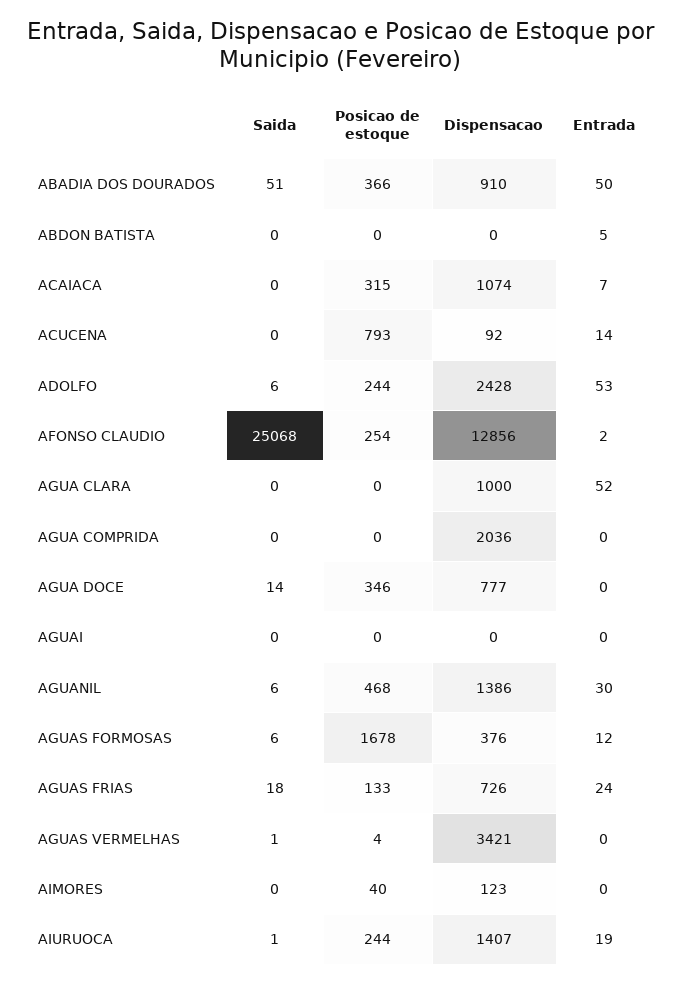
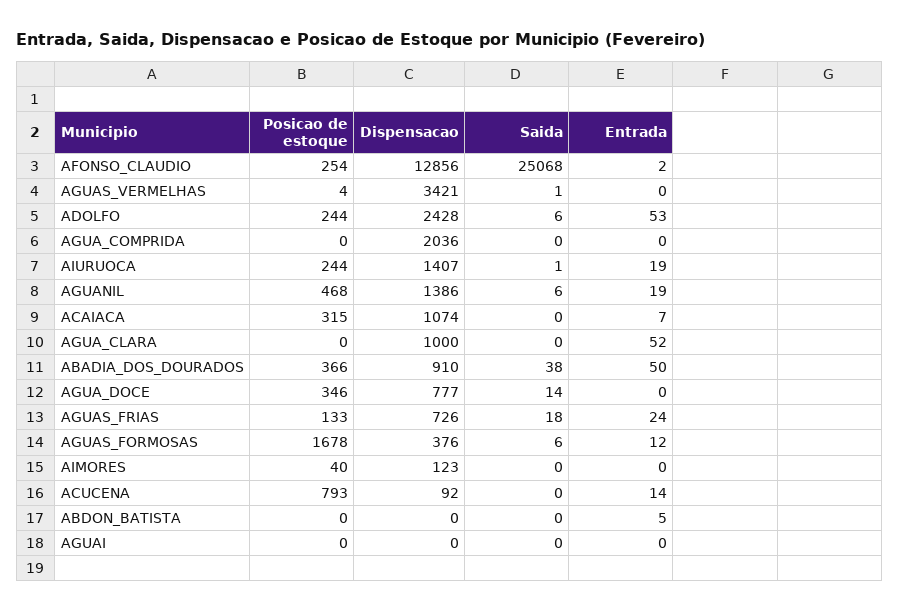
  {
    "Saida": {
-     "ABADIA DOS DOURADOS": 51,
+     "ABADIA DOS DOURADOS": 38,
      "ABDON BATISTA": 0,
      "ACAIACA": 0,
      "ACUCENA": 0,
      "ADOLFO": 6,
      "AFONSO CLAUDIO": 25068,
      "AGUA CLARA": 0,
      "AGUA COMPRIDA": 0,
      "AGUA DOCE": 14,
      "AGUAI": 0,
      "AGUANIL": 6,
      "AGUAS FORMOSAS": 6,
      "AGUAS FRIAS": 18,
      "AGUAS VERMELHAS": 1,
      "AIMORES": 0,
      "AIURUOCA": 1
    },
    "Posicao de estoque": {
      "ABADIA DOS DOURADOS": 366,
      "ABDON BATISTA": 0,
      "ACAIACA": 315,
      "ACUCENA": 793,
      "ADOLFO": 244,
      "AFONSO CLAUDIO": 254,
      "AGUA CLARA": 0,
      "AGUA COMPRIDA": 0,
      "AGUA DOCE": 346,
      "AGUAI": 0,
      "AGUANIL": 468,
      "AGUAS FORMOSAS": 1678,
      "AGUAS FRIAS": 133,
      "AGUAS VERMELHAS": 4,
      "AIMORES": 40,
      "AIURUOCA": 244
    },
    "Dispensacao": {
      "ABADIA DOS DOURADOS": 910,
      "ABDON BATISTA": 0,
      "ACAIACA": 1074,
      "ACUCENA": 92,
      "ADOLFO": 2428,
      "AFONSO CLAUDIO": 12856,
      "AGUA CLARA": 1000,
      "AGUA COMPRIDA": 2036,
      "AGUA DOCE": 777,
      "AGUAI": 0,
      "AGUANIL": 1386,
      "AGUAS FORMOSAS": 376,
      "AGUAS FRIAS": 726,
      "AGUAS VERMELHAS": 3421,
      "AIMORES": 123,
      "AIURUOCA": 1407
    },
    "Entrada": {
      "ABADIA DOS DOURADOS": 50,
      "ABDON BATISTA": 5,
      "ACAIACA": 7,
      "ACUCENA": 14,
      "ADOLFO": 53,
      "AFONSO CLAUDIO": 2,
      "AGUA CLARA": 52,
      "AGUA COMPRIDA": 0,
      "AGUA DOCE": 0,
      "AGUAI": 0,
-     "AGUANIL": 30,
+     "AGUANIL": 19,
      "AGUAS FORMOSAS": 12,
      "AGUAS FRIAS": 24,
      "AGUAS VERMELHAS": 0,
      "AIMORES": 0,
      "AIURUOCA": 19
    }
  }

